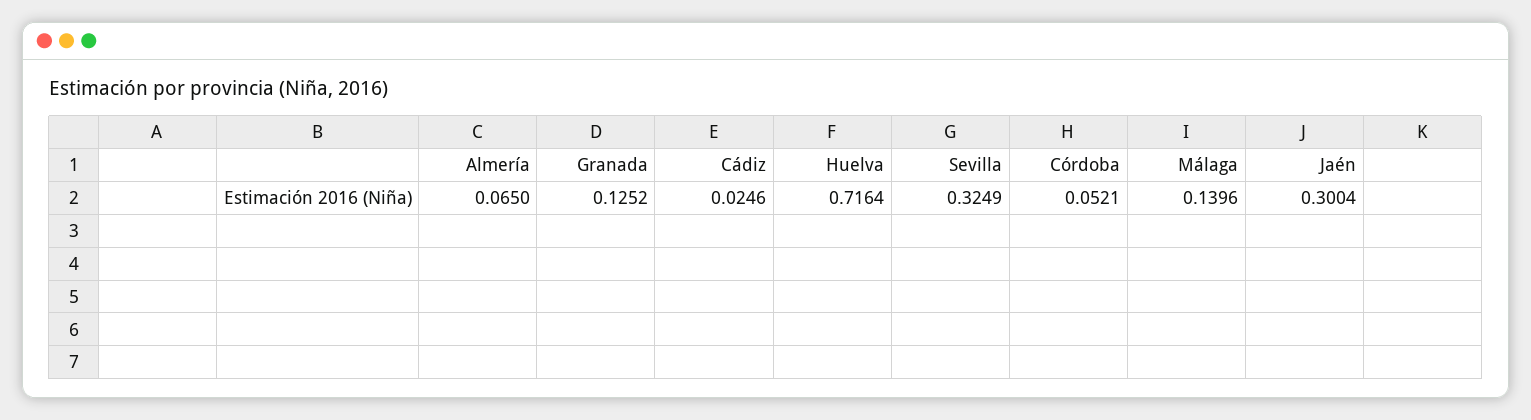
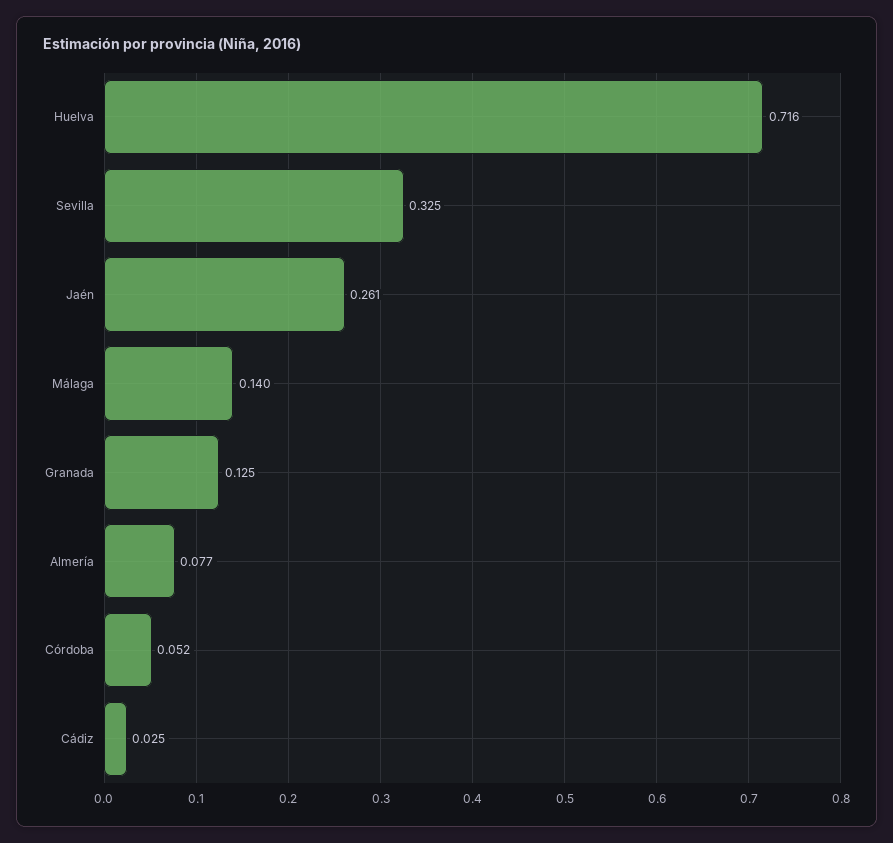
  {
-   "Almería": 0.065,
+   "Almería": 0.077,
    "Granada": 0.1252,
    "Cádiz": 0.0246,
    "Huelva": 0.7164,
    "Sevilla": 0.3249,
    "Córdoba": 0.0521,
    "Málaga": 0.1396,
-   "Jaén": 0.3004
+   "Jaén": 0.261
  }

